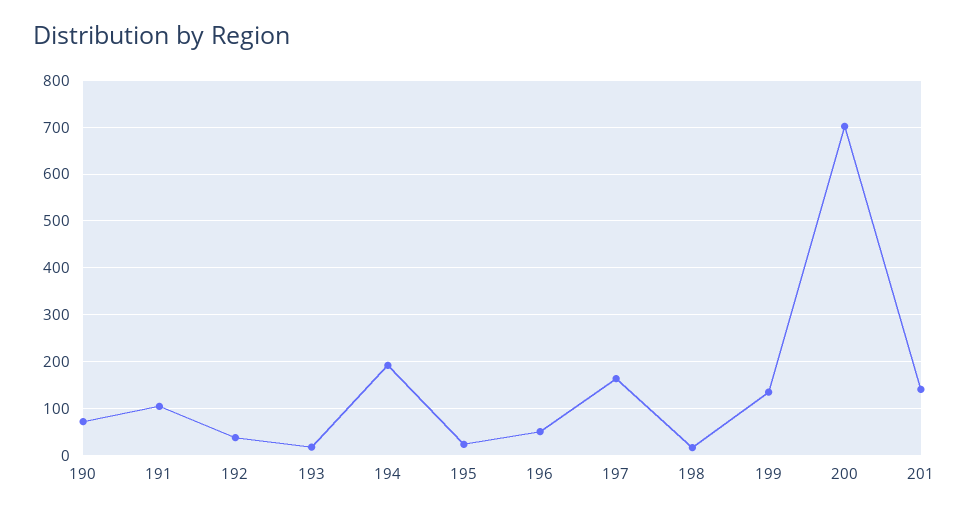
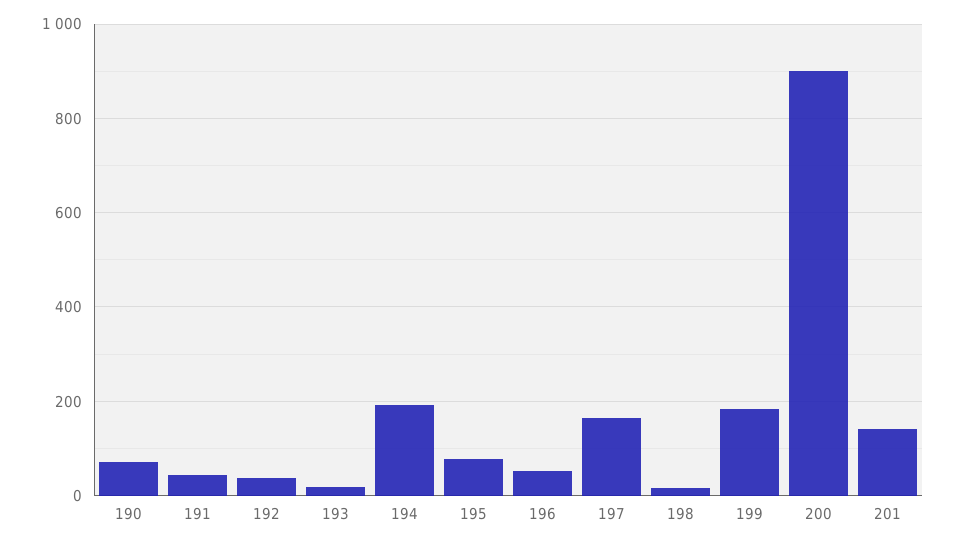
  {
    "190": 80,
-   "191": 100,
+   "191": 40,
    "192": 40,
    "193": 20,
    "194": 200,
-   "195": 20,
+   "195": 80,
    "196": 60,
    "197": 160,
    "198": 20,
-   "199": 140,
+   "199": 180,
-   "200": 700,
+   "200": 900,
    "201": 140
  }

